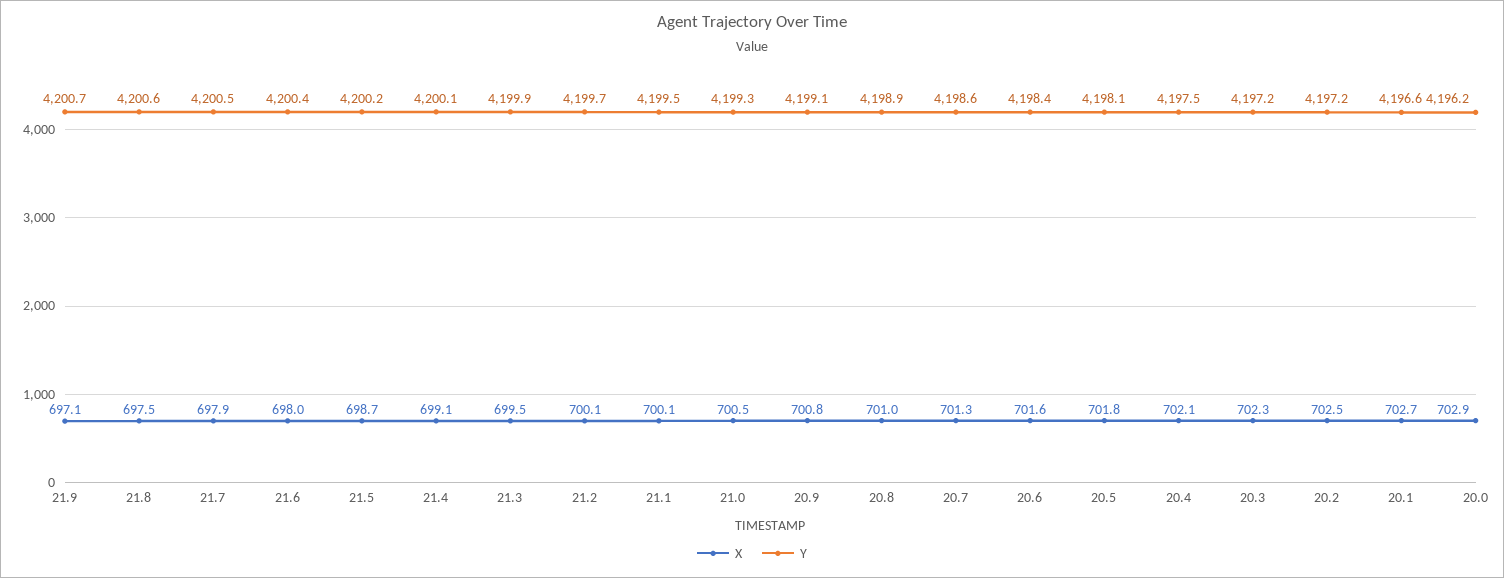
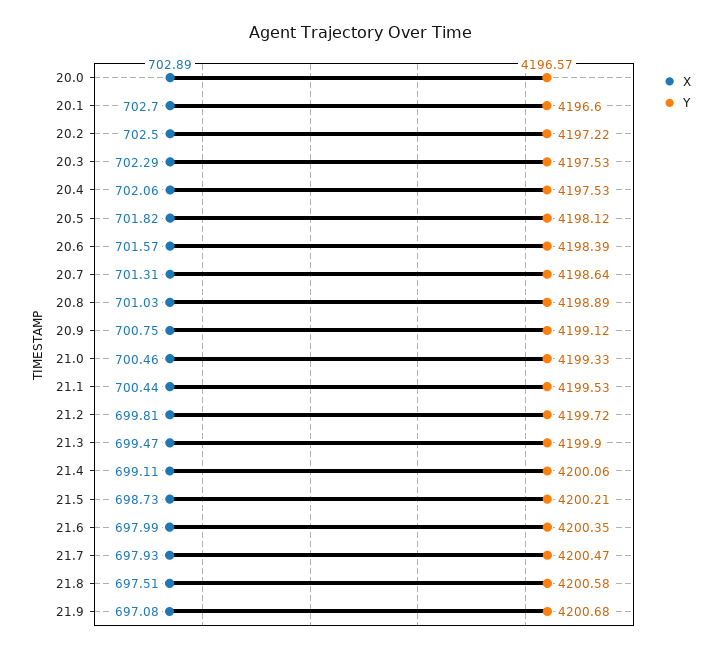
  {
    "X": {
      "21.9": 697.08,
      "21.8": 697.51,
      "21.7": 697.93,
      "21.6": 697.99,
      "21.5": 698.73,
      "21.4": 699.11,
      "21.3": 699.47,
-     "21.2": 700.1,
+     "21.2": 699.81,
-     "21.1": 700.1,
+     "21.1": 700.44,
      "21.0": 700.46,
      "20.9": 700.75,
      "20.8": 701.03,
      "20.7": 701.31,
      "20.6": 701.57,
      "20.5": 701.82,
      "20.4": 702.06,
      "20.3": 702.29,
      "20.2": 702.5,
      "20.1": 702.7,
      "20.0": 702.89
    },
    "Y": {
      "21.9": 4200.68,
      "21.8": 4200.58,
      "21.7": 4200.47,
      "21.6": 4200.35,
      "21.5": 4200.21,
      "21.4": 4200.06,
      "21.3": 4199.9,
      "21.2": 4199.72,
      "21.1": 4199.53,
      "21.0": 4199.33,
      "20.9": 4199.12,
      "20.8": 4198.89,
      "20.7": 4198.64,
      "20.6": 4198.39,
      "20.5": 4198.12,
      "20.4": 4197.53,
-     "20.3": 4197.2,
+     "20.3": 4197.53,
      "20.2": 4197.22,
      "20.1": 4196.6,
-     "20.0": 4196.2
+     "20.0": 4196.57
    }
  }

